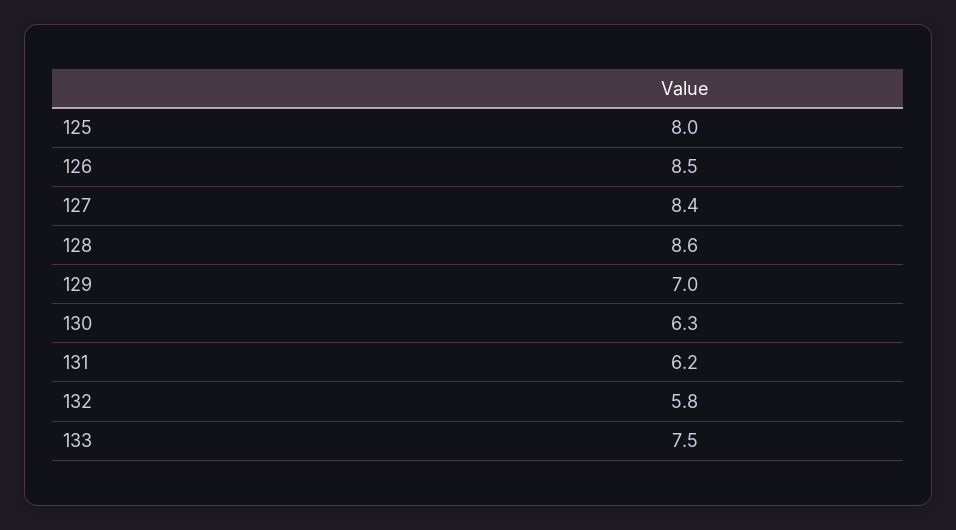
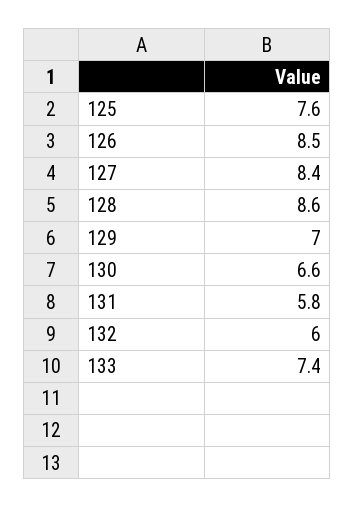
  {
-   "125": 8,
+   "125": 7.6,
    "126": 8.5,
    "127": 8.4,
    "128": 8.6,
    "129": 7,
-   "130": 6.3,
+   "130": 6.6,
-   "131": 6.2,
+   "131": 5.8,
-   "132": 5.8,
+   "132": 6,
-   "133": 7.5
+   "133": 7.4
  }

